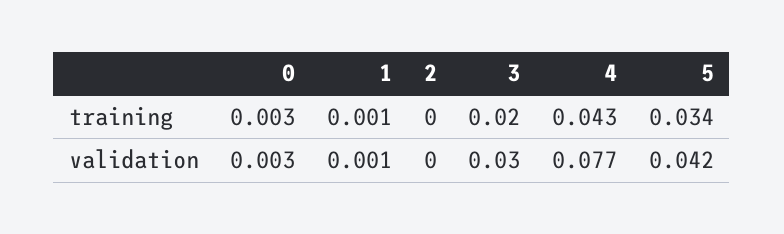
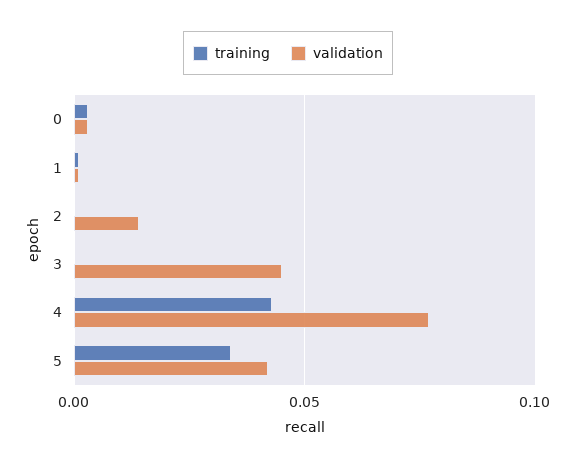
  {
    "training": {
      "0": 0.003,
      "1": 0.001,
      "2": 0,
-     "3": 0.02,
+     "3": 0,
      "4": 0.043,
      "5": 0.034
    },
    "validation": {
      "0": 0.003,
      "1": 0.001,
-     "2": 0,
+     "2": 0.015,
-     "3": 0.03,
+     "3": 0.045,
      "4": 0.077,
      "5": 0.042
    }
  }

